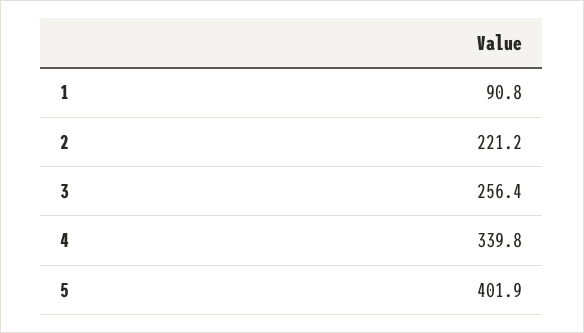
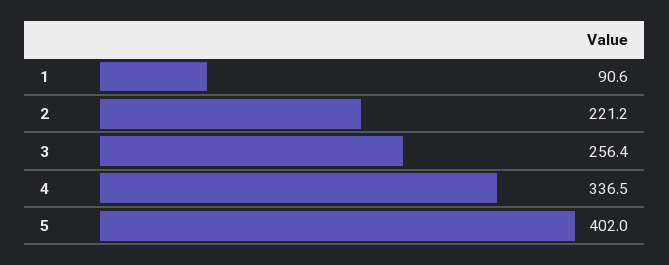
  {
-   "1": 90.8,
+   "1": 90.6,
    "2": 221.2,
    "3": 256.4,
-   "4": 339.8,
+   "4": 336.5,
-   "5": 401.9
+   "5": 402
  }

